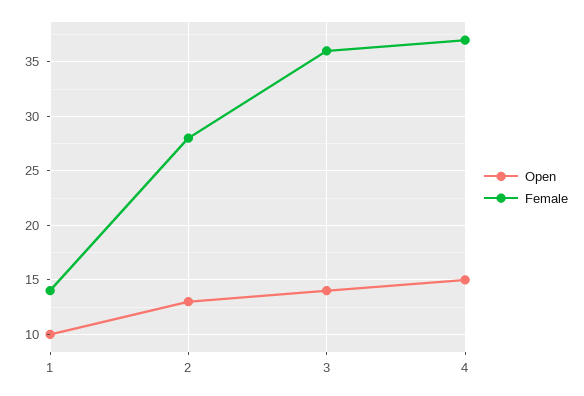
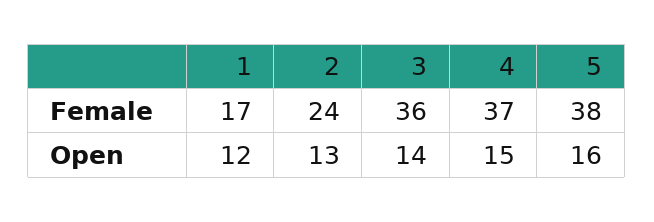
  {
    "Open": {
-     "1": 10,
+     "1": 12,
      "2": 13,
      "3": 14,
-     "4": 15
+     "4": 15,
+     "5": 16
    },
    "Female": {
-     "1": 14,
+     "1": 17,
-     "2": 28,
+     "2": 24,
      "3": 36,
-     "4": 37
+     "4": 37,
+     "5": 38
    }
  }

